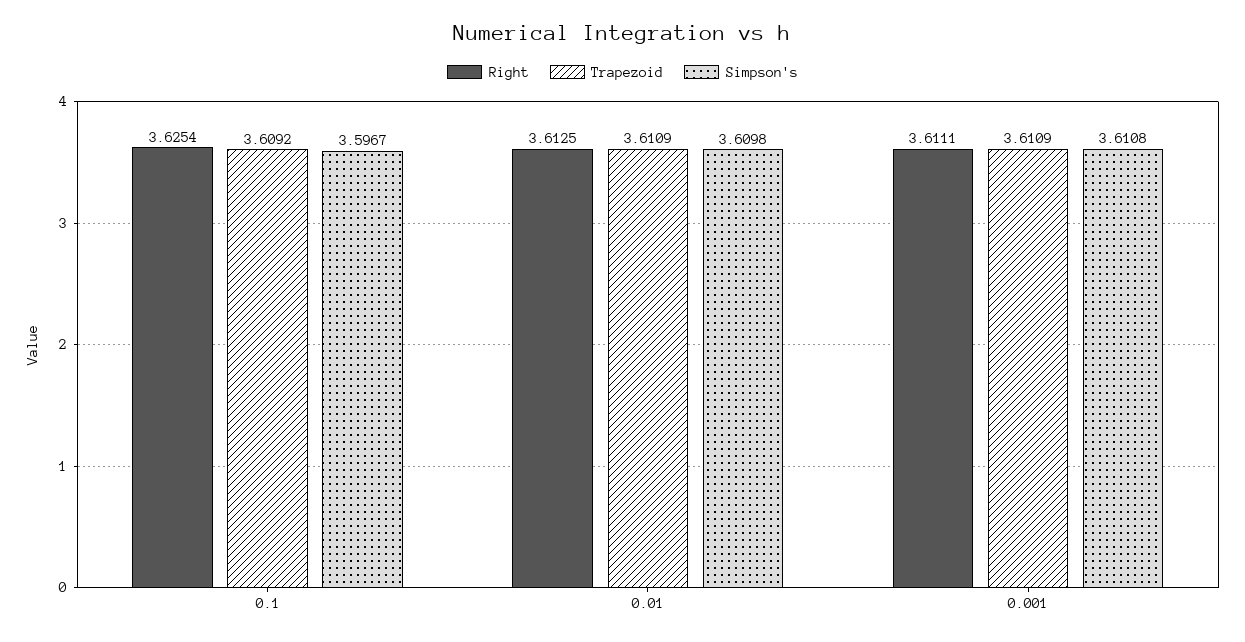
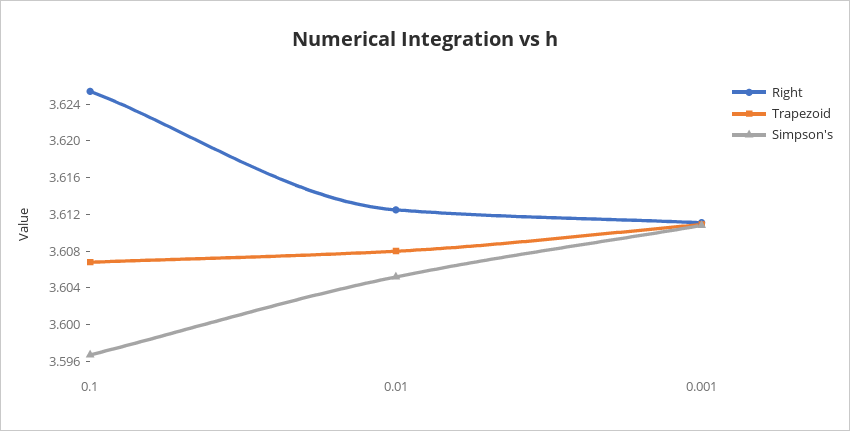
  {
    "Right": {
      "0.1": 3.6254,
      "0.01": 3.6125,
      "0.001": 3.6111
    },
    "Trapezoid": {
-     "0.1": 3.6092,
+     "0.1": 3.607,
-     "0.01": 3.6109,
+     "0.01": 3.608,
      "0.001": 3.6109
    },
    "Simpson's": {
      "0.1": 3.5967,
-     "0.01": 3.6098,
+     "0.01": 3.605,
      "0.001": 3.6108
    }
  }

